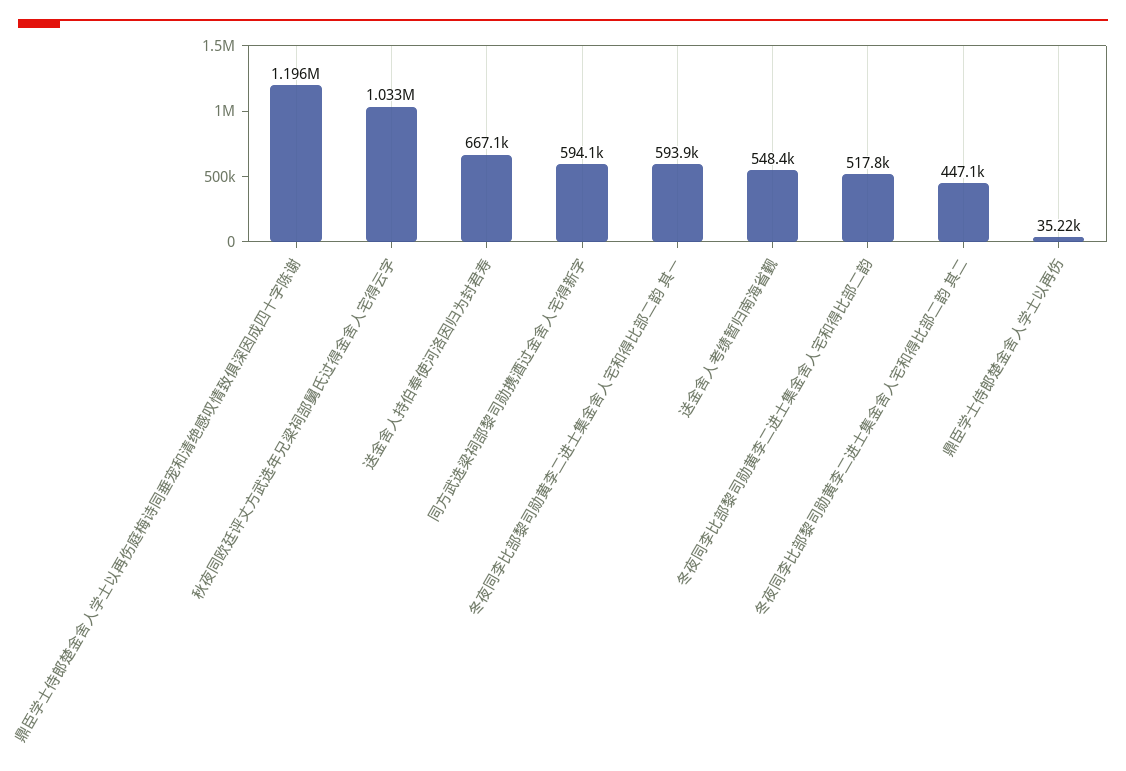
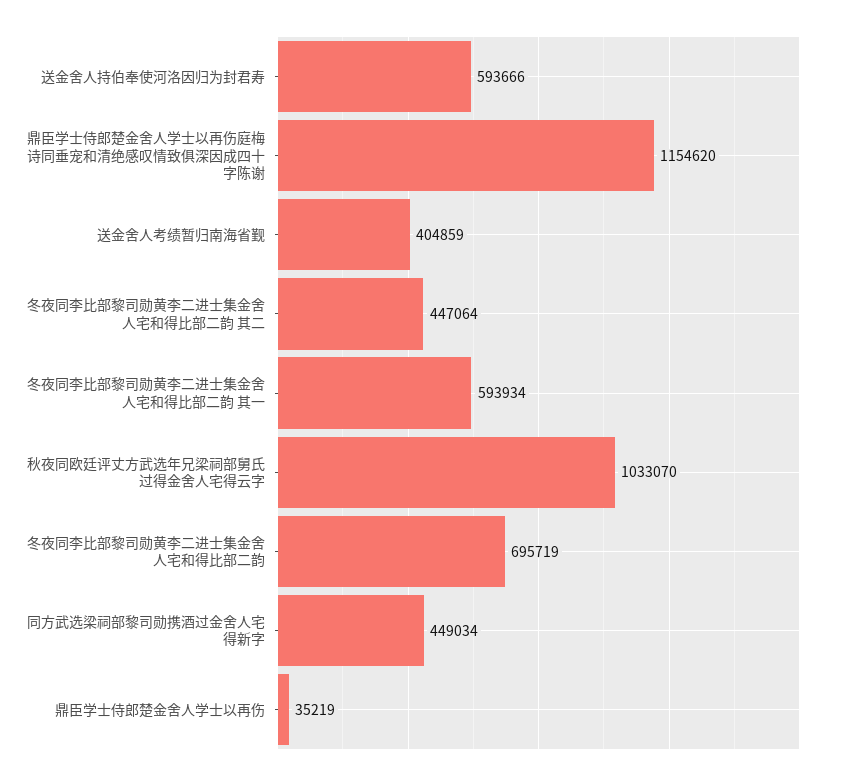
  {
-   "鼎臣学士侍郎楚金舍人学士以再伤庭梅诗同垂宠和清绝感叹情致俱深因成四十字陈谢": 1196000,
+   "鼎臣学士侍郎楚金舍人学士以再伤庭梅诗同垂宠和清绝感叹情致俱深因成四十字陈谢": 1154620,
    "秋夜同欧廷评丈方武选年兄梁祠部舅氏过得金舍人宅得云字": 1033070,
-   "送金舍人持伯奉使河洛因归为封君寿": 667100,
+   "送金舍人持伯奉使河洛因归为封君寿": 593666,
-   "同方武选梁祠部黎司勋携酒过金舍人宅得新字": 594100,
+   "同方武选梁祠部黎司勋携酒过金舍人宅得新字": 449034,
    "冬夜同李比部黎司勋黄李二进士集金舍人宅和得比部二韵 其一": 593934,
-   "送金舍人考绩暂归南海省觐": 548400,
+   "送金舍人考绩暂归南海省觐": 404859,
-   "冬夜同李比部黎司勋黄李二进士集金舍人宅和得比部二韵": 517800,
+   "冬夜同李比部黎司勋黄李二进士集金舍人宅和得比部二韵": 695719,
    "冬夜同李比部黎司勋黄李二进士集金舍人宅和得比部二韵 其二": 447064,
    "鼎臣学士侍郎楚金舍人学士以再伤": 35219
  }

